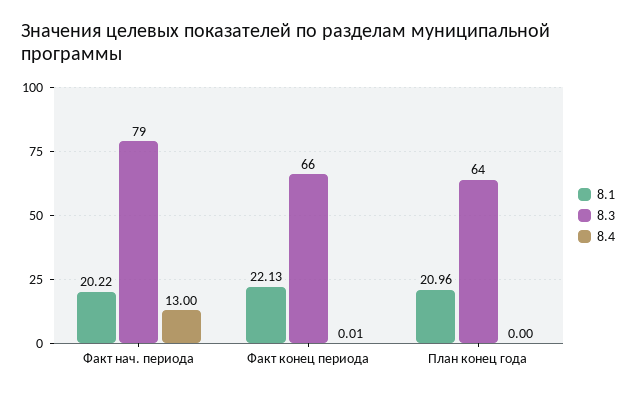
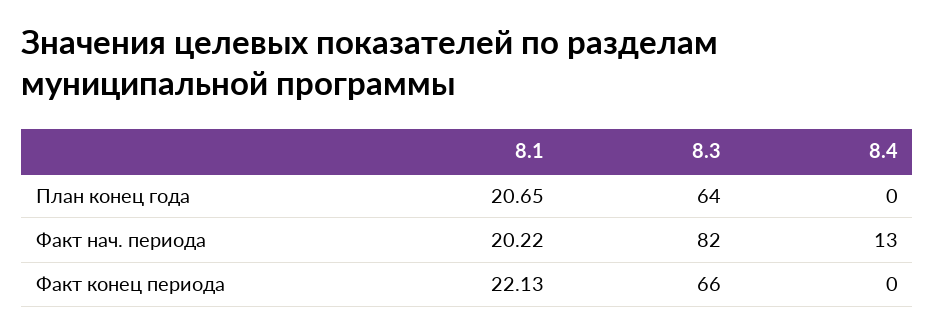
  {
    "8.1": {
      "Факт нач. периода": 20.22,
      "Факт конец периода": 22.13,
-     "План конец года": 20.96
+     "План конец года": 20.65
    },
    "8.3": {
-     "Факт нач. периода": 79,
+     "Факт нач. периода": 82,
      "Факт конец периода": 66,
      "План конец года": 64
    },
    "8.4": {
      "Факт нач. периода": 13,
-     "Факт конец периода": 0.01,
+     "Факт конец периода": 0,
      "План конец года": 0
    }
  }

